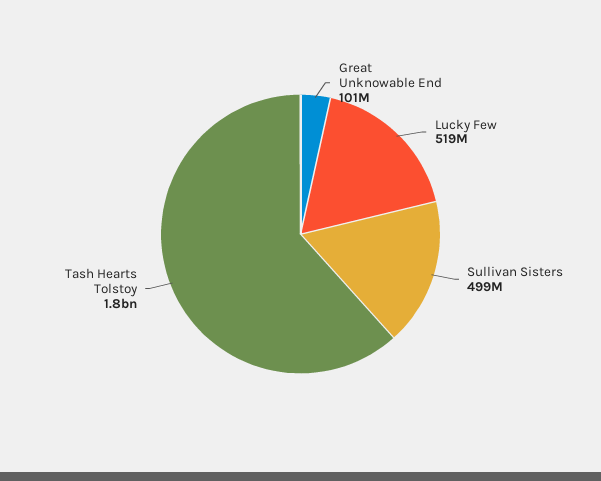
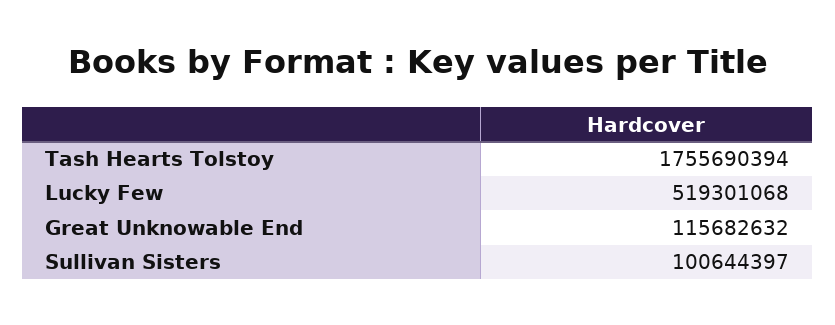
  {
-   "Great Unknowable End": 101000000,
+   "Great Unknowable End": 115682632,
    "Lucky Few": 519301068,
-   "Sullivan Sisters": 499000000,
+   "Sullivan Sisters": 100644397,
    "Tash Hearts Tolstoy": 1755690394
  }

